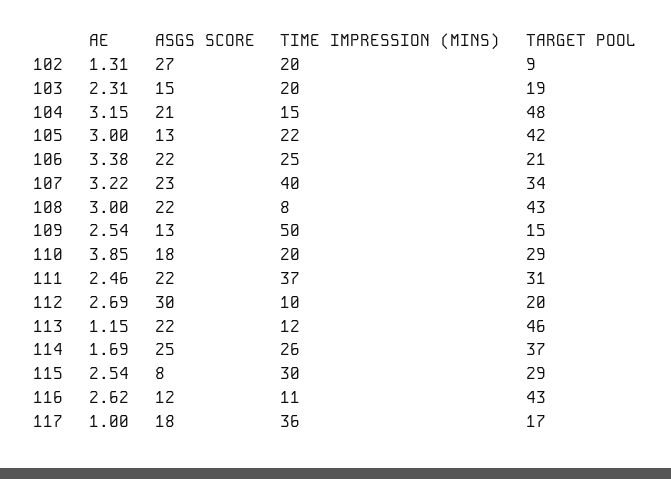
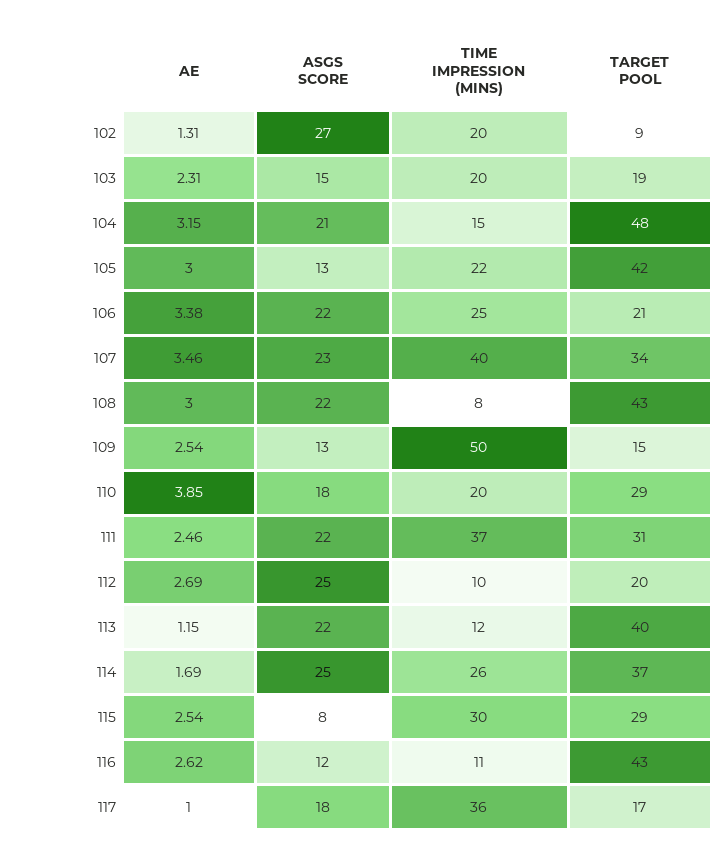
  {
    "AE": {
      "102": 1.31,
      "103": 2.31,
      "104": 3.15,
      "105": 3,
      "106": 3.38,
-     "107": 3.22,
+     "107": 3.46,
      "108": 3,
      "109": 2.54,
      "110": 3.85,
      "111": 2.46,
      "112": 2.69,
      "113": 1.15,
      "114": 1.69,
      "115": 2.54,
      "116": 2.62,
      "117": 1
    },
    "ASGS SCORE": {
      "102": 27,
      "103": 15,
      "104": 21,
      "105": 13,
      "106": 22,
      "107": 23,
      "108": 22,
      "109": 13,
      "110": 18,
      "111": 22,
-     "112": 30,
+     "112": 25,
      "113": 22,
      "114": 25,
      "115": 8,
      "116": 12,
      "117": 18
    },
    "TIME IMPRESSION (MINS)": {
      "102": 20,
      "103": 20,
      "104": 15,
      "105": 22,
      "106": 25,
      "107": 40,
      "108": 8,
      "109": 50,
      "110": 20,
      "111": 37,
      "112": 10,
      "113": 12,
      "114": 26,
      "115": 30,
      "116": 11,
      "117": 36
    },
    "TARGET POOL": {
      "102": 9,
      "103": 19,
      "104": 48,
      "105": 42,
      "106": 21,
      "107": 34,
      "108": 43,
      "109": 15,
      "110": 29,
      "111": 31,
      "112": 20,
-     "113": 46,
+     "113": 40,
      "114": 37,
      "115": 29,
      "116": 43,
      "117": 17
    }
  }

